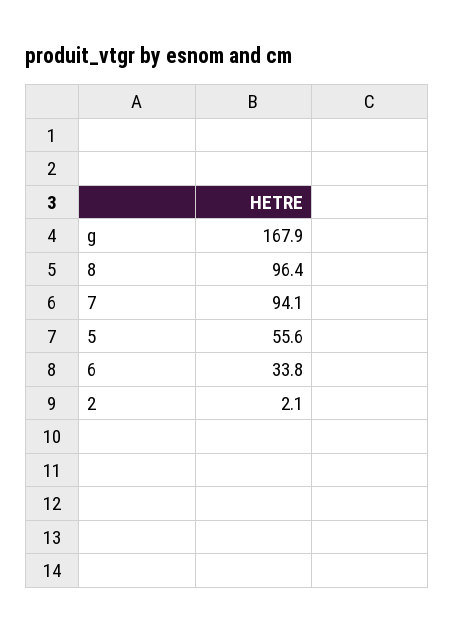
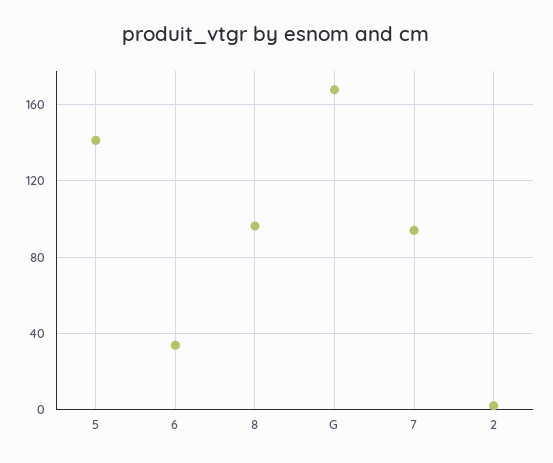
  {
    "g": 167.9,
    "8": 96.4,
    "7": 94.1,
-   "5": 55.6,
+   "5": 140,
    "6": 33.8,
    "2": 2.1
  }

